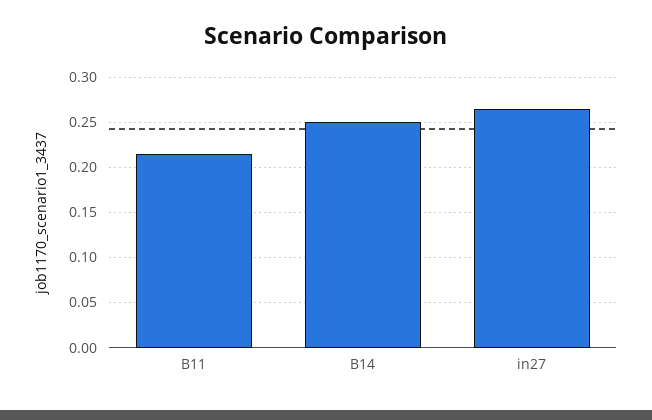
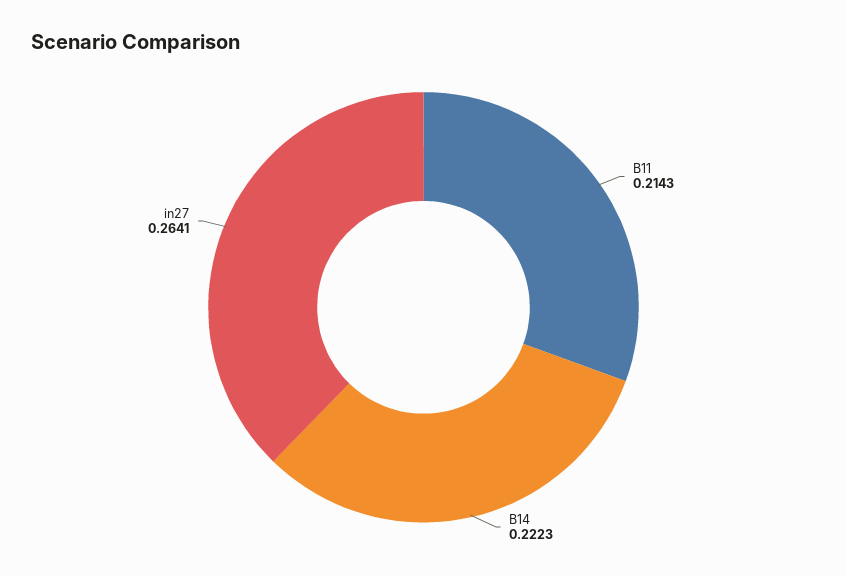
  {
    "B11": 0.2143,
-   "B14": 0.25,
+   "B14": 0.2223,
    "in27": 0.2641
  }

